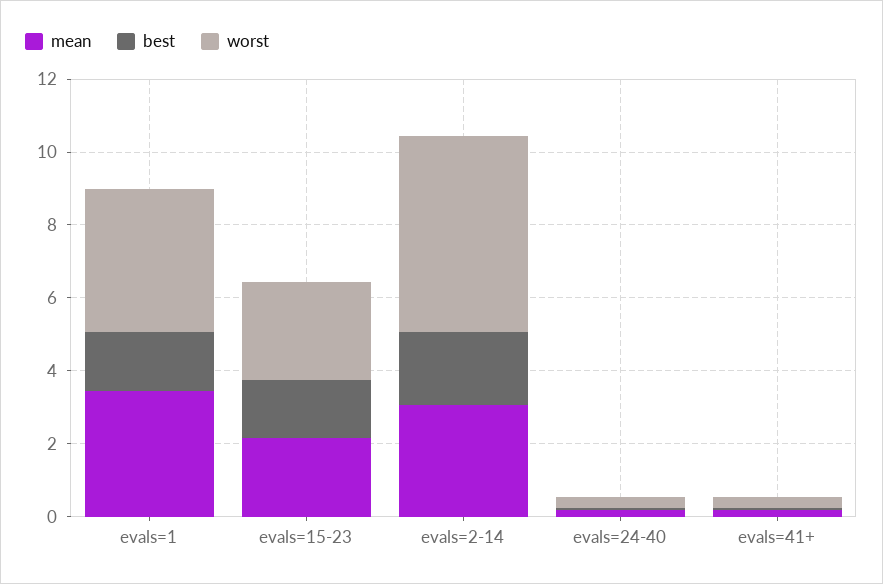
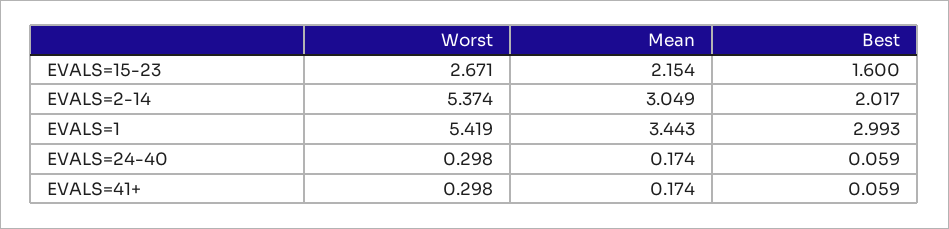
  {
    "mean": {
      "evals=1": 3.443,
      "evals=15-23": 2.154,
      "evals=2-14": 3.049,
      "evals=24-40": 0.174,
      "evals=41+": 0.174
    },
    "best": {
-     "evals=1": 1.5,
+     "evals=1": 2.993,
      "evals=15-23": 1.6,
      "evals=2-14": 2.017,
      "evals=24-40": 0.059,
      "evals=41+": 0.059
    },
    "worst": {
-     "evals=1": 4,
+     "evals=1": 5.419,
      "evals=15-23": 2.671,
      "evals=2-14": 5.374,
      "evals=24-40": 0.298,
      "evals=41+": 0.298
    }
  }

